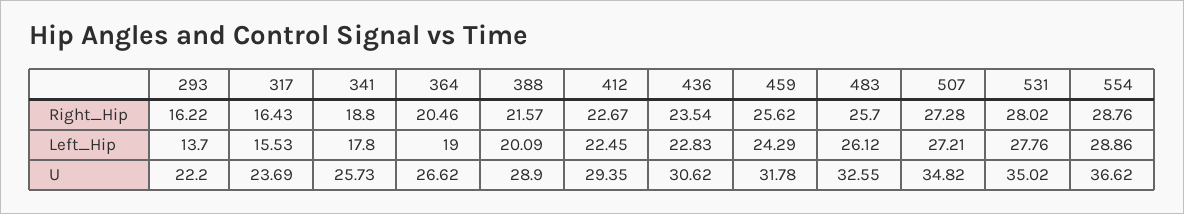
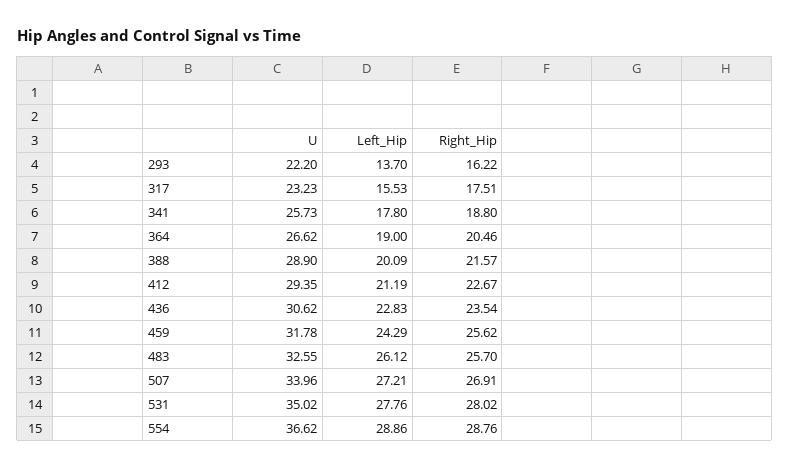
  {
    "293": {
      "Right_Hip": 16.22,
      "Left_Hip": 13.7,
      "U": 22.2
    },
    "317": {
-     "Right_Hip": 16.43,
+     "Right_Hip": 17.51,
      "Left_Hip": 15.53,
-     "U": 23.69
+     "U": 23.23
    },
    "341": {
      "Right_Hip": 18.8,
      "Left_Hip": 17.8,
      "U": 25.73
    },
    "364": {
      "Right_Hip": 20.46,
      "Left_Hip": 19,
      "U": 26.62
    },
    "388": {
      "Right_Hip": 21.57,
      "Left_Hip": 20.09,
      "U": 28.9
    },
    "412": {
      "Right_Hip": 22.67,
-     "Left_Hip": 22.45,
+     "Left_Hip": 21.19,
      "U": 29.35
    },
    "436": {
      "Right_Hip": 23.54,
      "Left_Hip": 22.83,
      "U": 30.62
    },
    "459": {
      "Right_Hip": 25.62,
      "Left_Hip": 24.29,
      "U": 31.78
    },
    "483": {
      "Right_Hip": 25.7,
      "Left_Hip": 26.12,
      "U": 32.55
    },
    "507": {
-     "Right_Hip": 27.28,
+     "Right_Hip": 26.91,
      "Left_Hip": 27.21,
-     "U": 34.82
+     "U": 33.96
    },
    "531": {
      "Right_Hip": 28.02,
      "Left_Hip": 27.76,
      "U": 35.02
    },
    "554": {
      "Right_Hip": 28.76,
      "Left_Hip": 28.86,
      "U": 36.62
    }
  }

